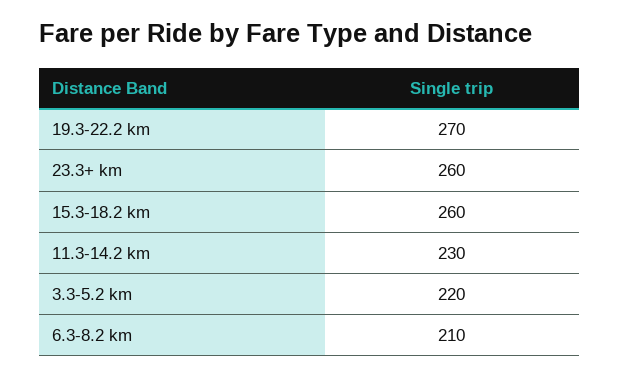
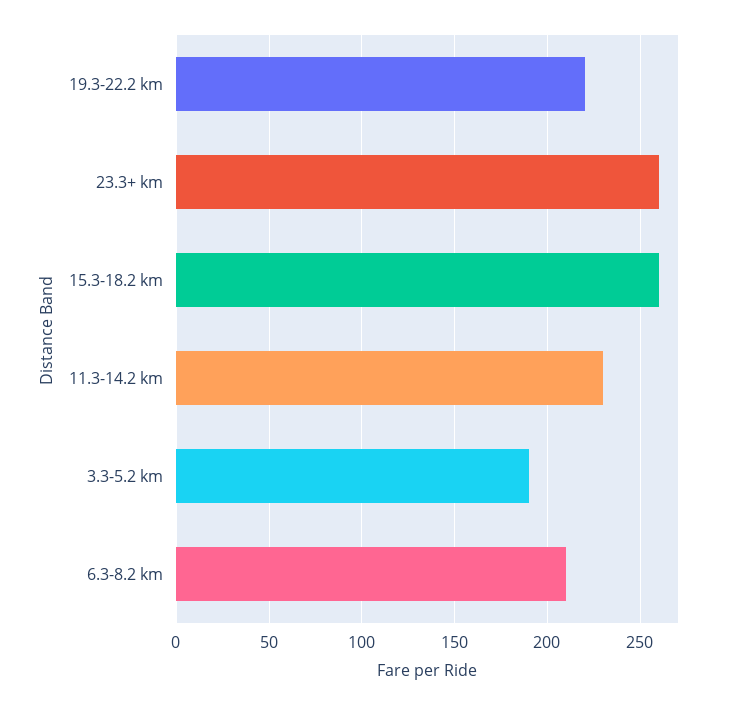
  {
-   "19.3-22.2 km": 270,
+   "19.3-22.2 km": 220,
    "23.3+ km": 260,
    "15.3-18.2 km": 260,
    "11.3-14.2 km": 230,
-   "3.3-5.2 km": 220,
+   "3.3-5.2 km": 190,
    "6.3-8.2 km": 210
  }

